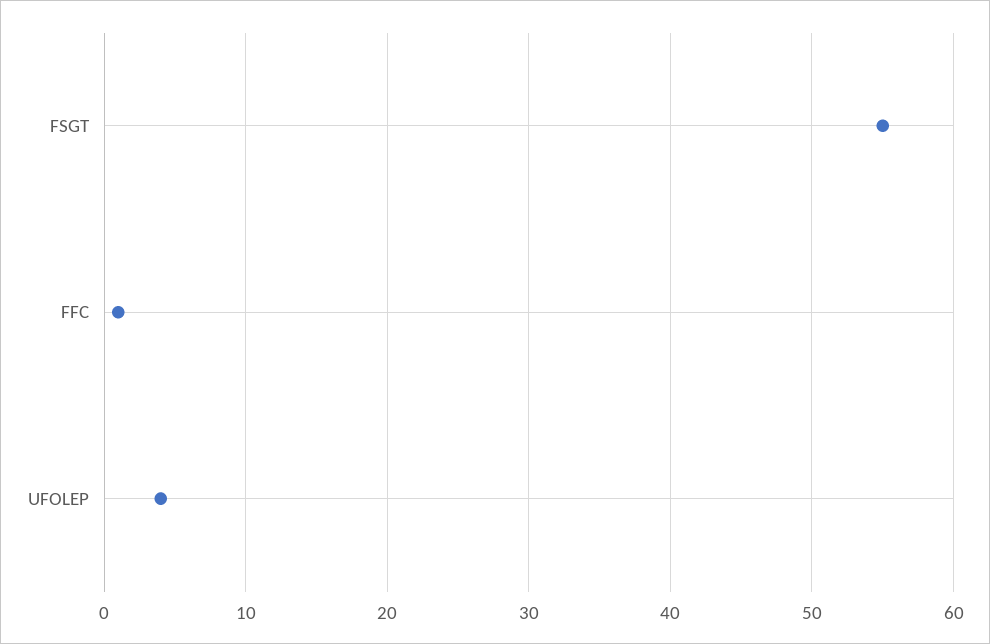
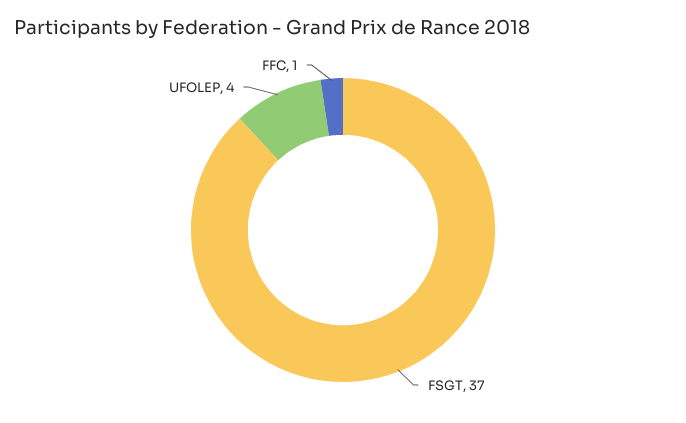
  {
-   "FSGT": 55,
+   "FSGT": 37,
    "FFC": 1,
    "UFOLEP": 4
  }

